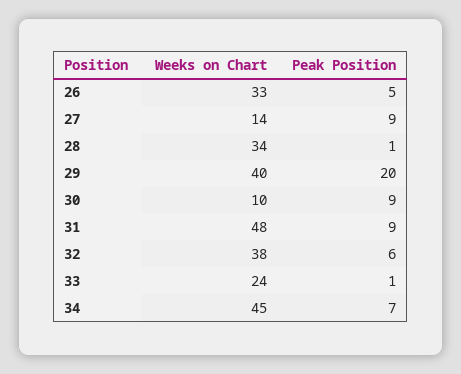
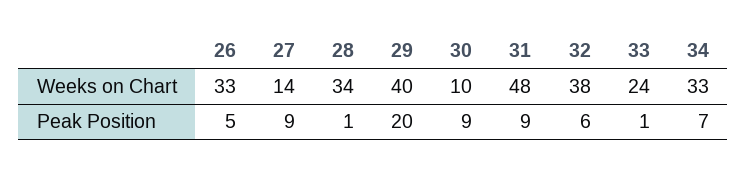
  {
    "Weeks on Chart": {
      "26": 33,
      "27": 14,
      "28": 34,
      "29": 40,
      "30": 10,
      "31": 48,
      "32": 38,
      "33": 24,
-     "34": 45
+     "34": 33
    },
    "Peak Position": {
      "26": 5,
      "27": 9,
      "28": 1,
      "29": 20,
      "30": 9,
      "31": 9,
      "32": 6,
      "33": 1,
      "34": 7
    }
  }

